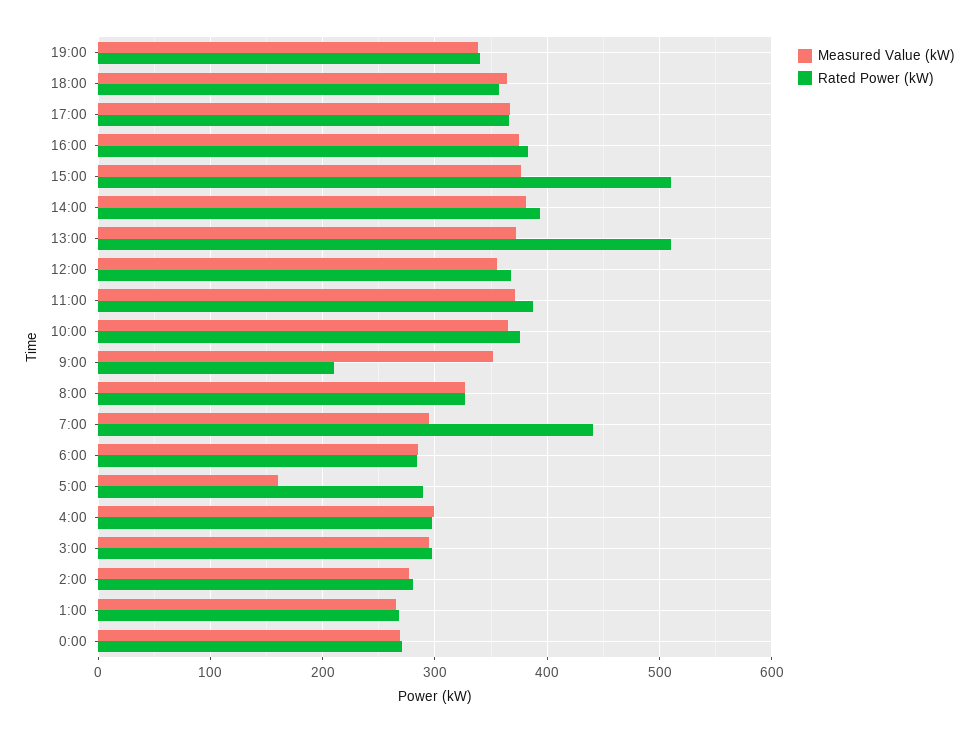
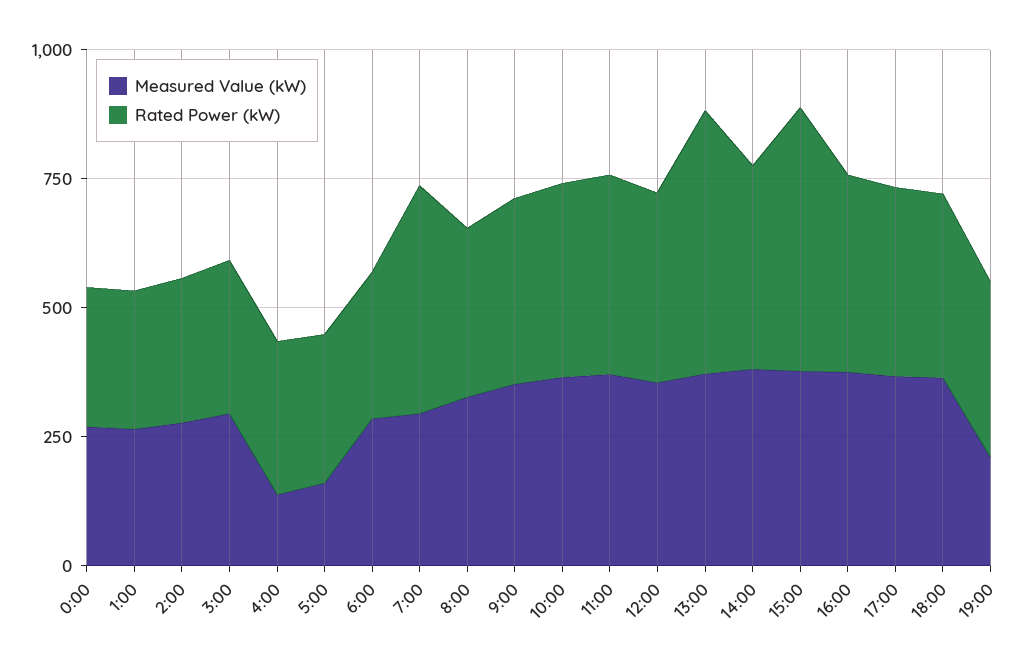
  {
    "Measured Value (kW)": {
-     "19:00": 340,
+     "19:00": 200,
      "18:00": 360,
      "17:00": 370,
      "16:00": 380,
      "15:00": 380,
      "14:00": 380,
      "13:00": 370,
      "12:00": 360,
      "11:00": 370,
      "10:00": 370,
      "9:00": 350,
      "8:00": 330,
      "7:00": 300,
      "6:00": 290,
      "5:00": 160,
-     "4:00": 300,
+     "4:00": 150,
      "3:00": 300,
      "2:00": 280,
      "1:00": 270,
      "0:00": 270
    },
    "Rated Power (kW)": {
      "19:00": 340,
      "18:00": 360,
      "17:00": 370,
      "16:00": 380,
      "15:00": 510,
      "14:00": 390,
      "13:00": 510,
      "12:00": 370,
      "11:00": 390,
      "10:00": 380,
-     "9:00": 210,
+     "9:00": 350,
      "8:00": 330,
      "7:00": 440,
      "6:00": 280,
      "5:00": 290,
      "4:00": 300,
      "3:00": 300,
      "2:00": 280,
      "1:00": 270,
      "0:00": 270
    }
  }

